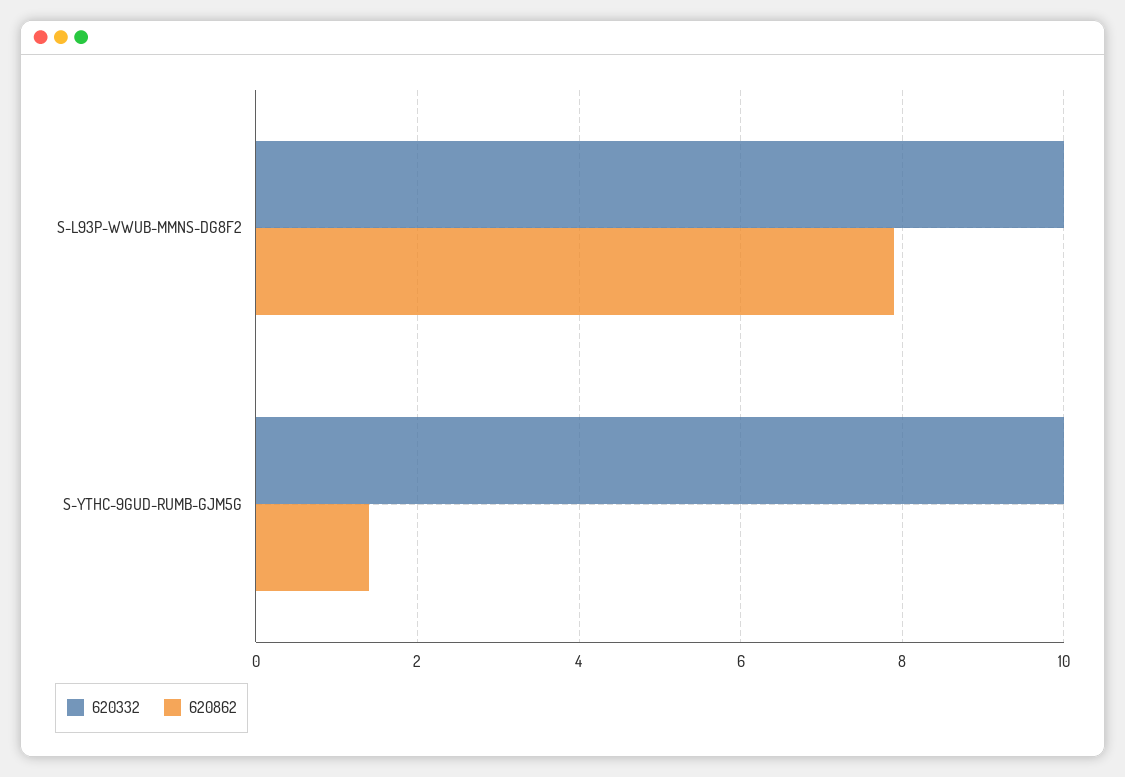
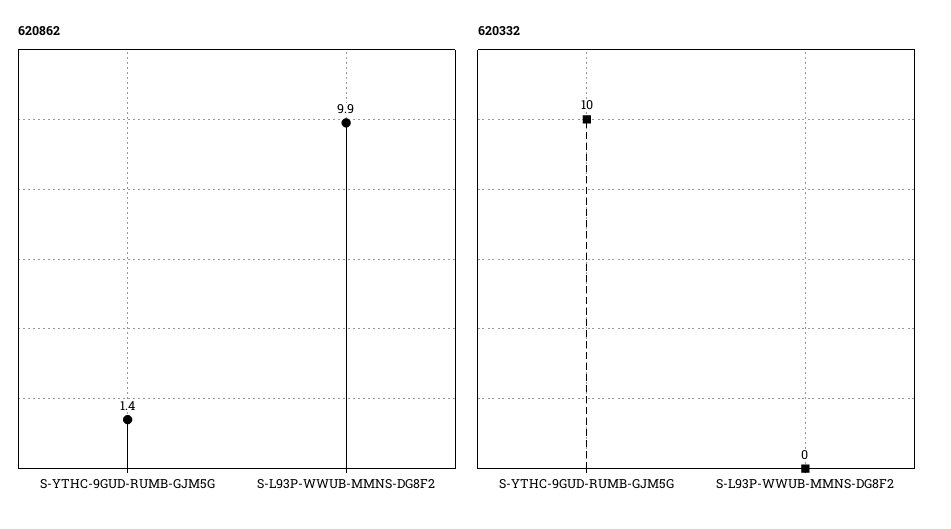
  {
    "620332": {
-     "S-L93P-WWUB-MMNS-DG8F2": 10,
+     "S-L93P-WWUB-MMNS-DG8F2": 0,
      "S-YTHC-9GUD-RUMB-GJM5G": 10
    },
    "620862": {
-     "S-L93P-WWUB-MMNS-DG8F2": 8,
+     "S-L93P-WWUB-MMNS-DG8F2": 9.9,
      "S-YTHC-9GUD-RUMB-GJM5G": 1.4
    }
  }

